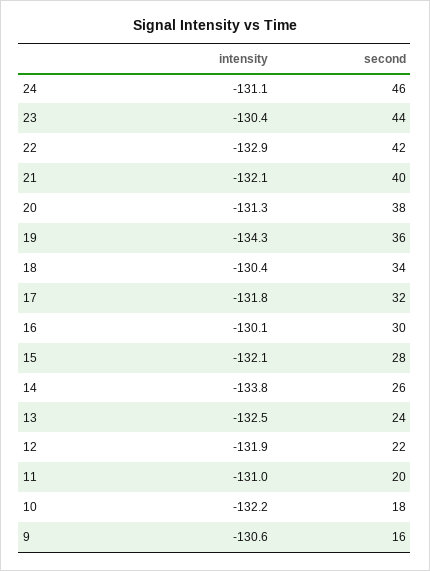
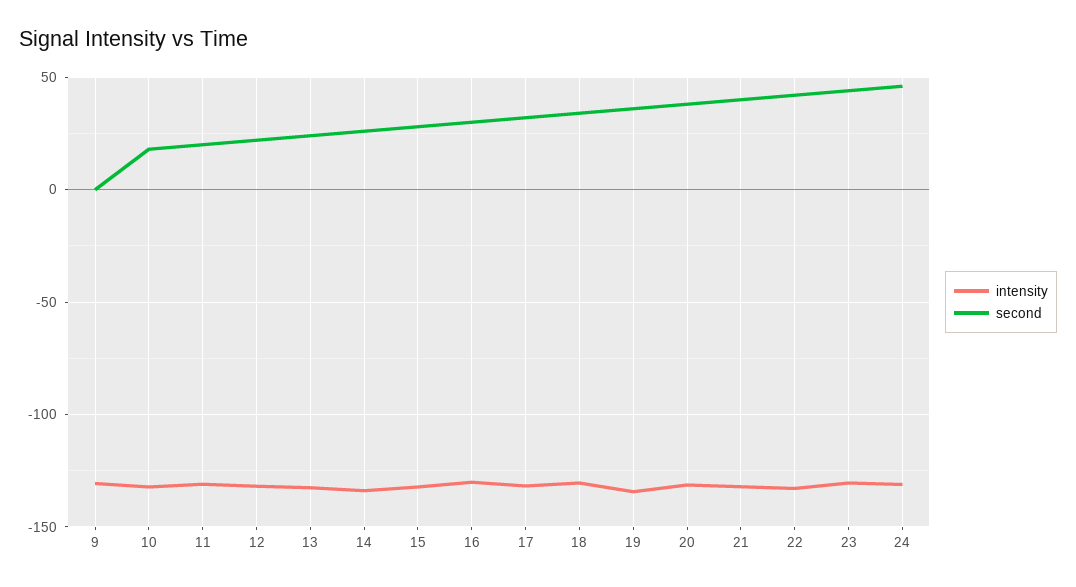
  {
    "intensity": {
      "24": -131.1,
      "23": -130.4,
      "22": -132.9,
      "21": -132.1,
      "20": -131.3,
      "19": -134.3,
      "18": -130.4,
      "17": -131.8,
      "16": -130.1,
      "15": -132.1,
      "14": -133.8,
      "13": -132.5,
      "12": -131.9,
      "11": -131,
      "10": -132.2,
      "9": -130.6
    },
    "second": {
      "24": 46,
      "23": 44,
      "22": 42,
      "21": 40,
      "20": 38,
      "19": 36,
      "18": 34,
      "17": 32,
      "16": 30,
      "15": 28,
      "14": 26,
      "13": 24,
      "12": 22,
      "11": 20,
      "10": 18,
-     "9": 16
+     "9": 0
    }
  }

